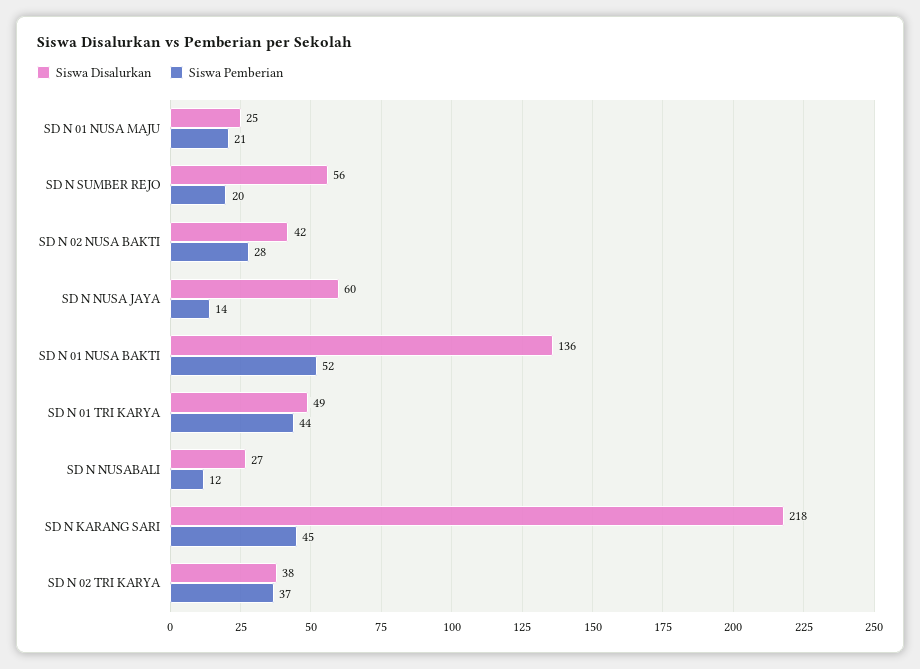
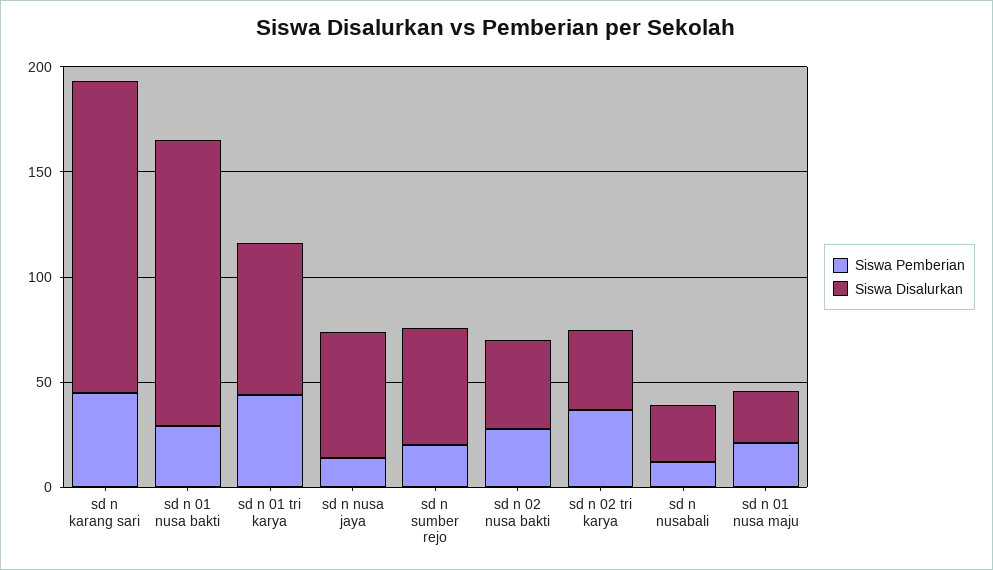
  {
    "Siswa Disalurkan": {
      "SD N 01 NUSA MAJU": 25,
      "SD N SUMBER REJO": 56,
      "SD N 02 NUSA BAKTI": 42,
      "SD N NUSA JAYA": 60,
      "SD N 01 NUSA BAKTI": 136,
-     "SD N 01 TRI KARYA": 49,
+     "SD N 01 TRI KARYA": 70,
      "SD N NUSABALI": 27,
-     "SD N KARANG SARI": 218,
+     "SD N KARANG SARI": 150,
      "SD N 02 TRI KARYA": 38
    },
    "Siswa Pemberian": {
      "SD N 01 NUSA MAJU": 21,
      "SD N SUMBER REJO": 20,
      "SD N 02 NUSA BAKTI": 28,
      "SD N NUSA JAYA": 14,
-     "SD N 01 NUSA BAKTI": 52,
+     "SD N 01 NUSA BAKTI": 30,
      "SD N 01 TRI KARYA": 44,
      "SD N NUSABALI": 12,
      "SD N KARANG SARI": 45,
      "SD N 02 TRI KARYA": 37
    }
  }

